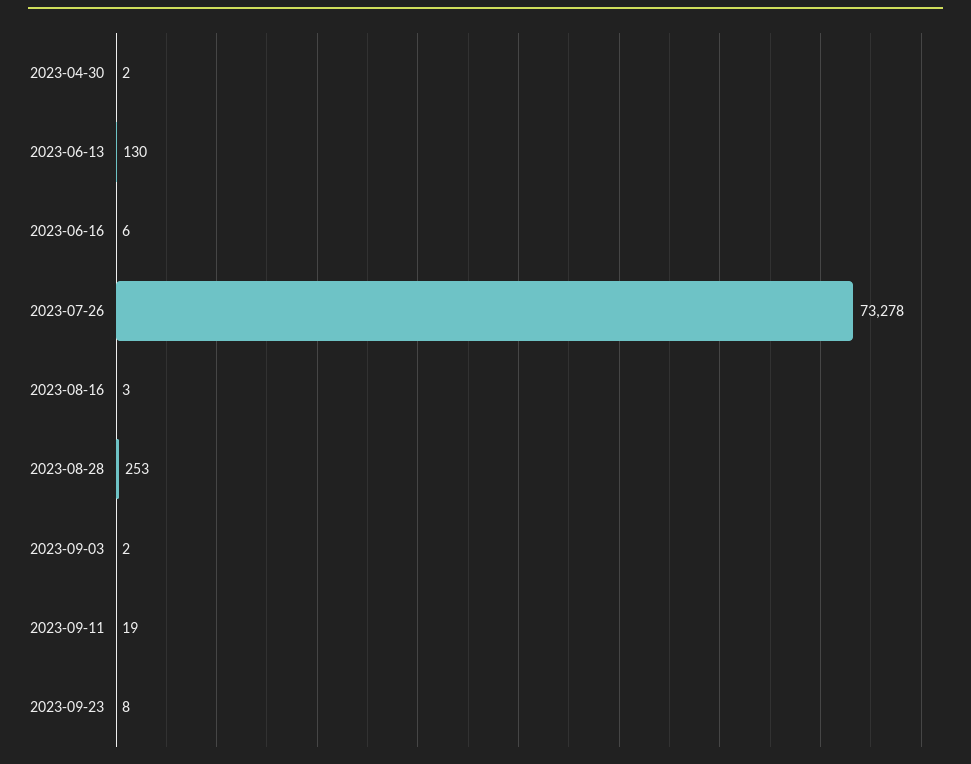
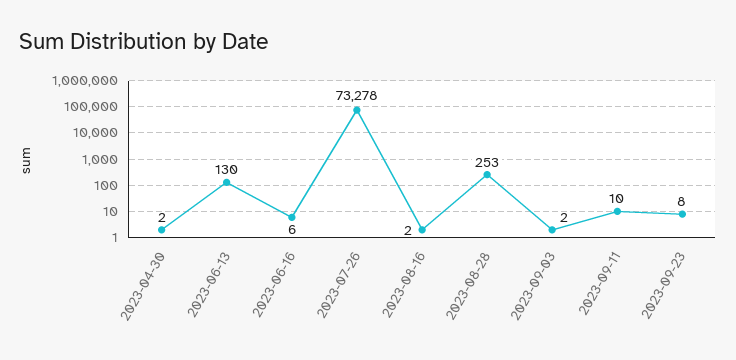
  {
    "2023-04-30": 2,
    "2023-06-13": 130,
    "2023-06-16": 6,
    "2023-07-26": 73278,
-   "2023-08-16": 3,
+   "2023-08-16": 2,
    "2023-08-28": 253,
    "2023-09-03": 2,
-   "2023-09-11": 19,
+   "2023-09-11": 10,
    "2023-09-23": 8
  }

